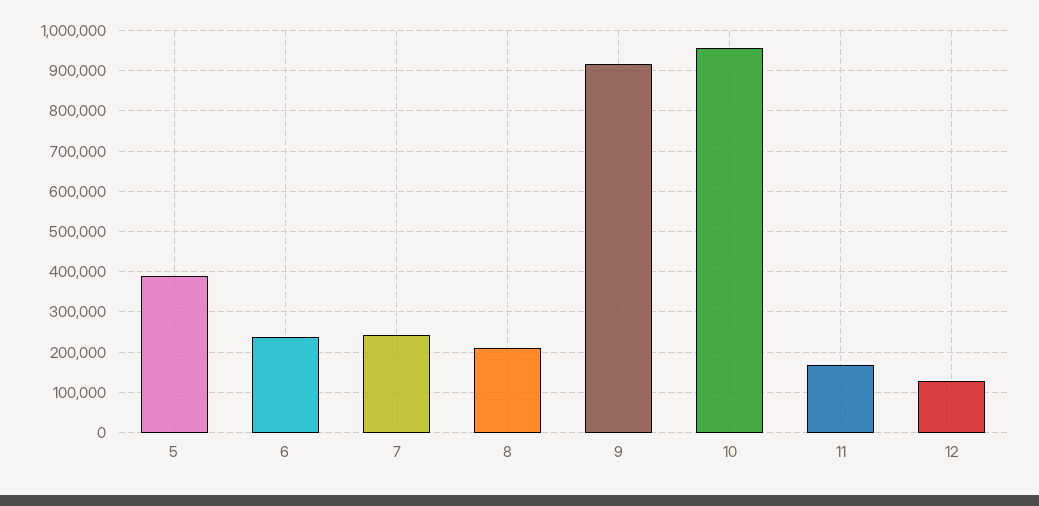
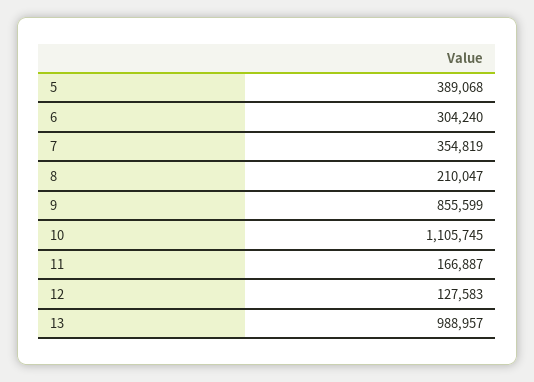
  {
    "5": 389068,
-   "6": 240000,
+   "6": 304240,
-   "7": 240000,
+   "7": 354819,
    "8": 210047,
-   "9": 920000,
+   "9": 855599,
-   "10": 960000,
+   "10": 1105745,
    "11": 166887,
-   "12": 127583
+   "12": 127583,
+   "13": 988957
  }

